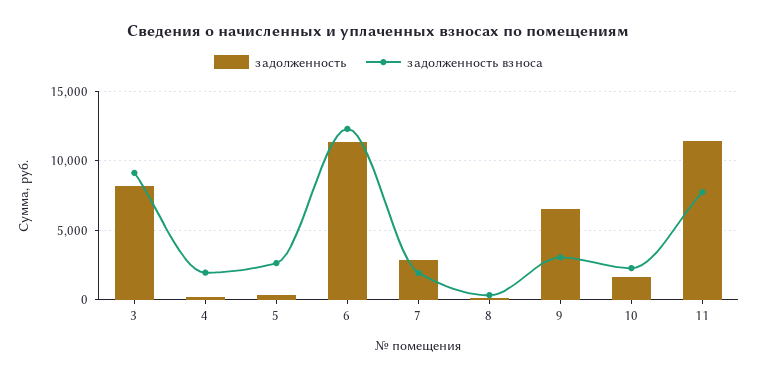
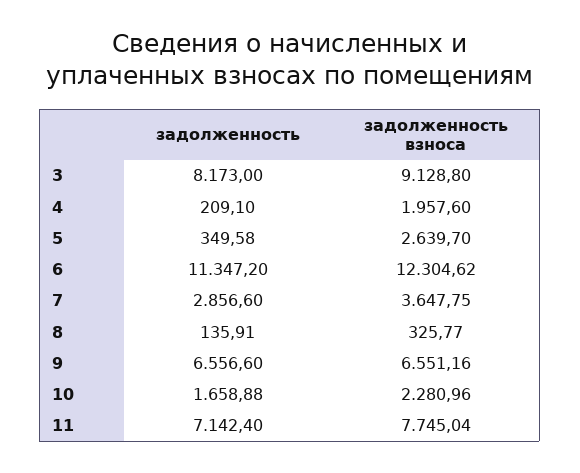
  {
    "задолженность": {
      "3": 8173,
      "4": 209.1,
      "5": 349.58,
      "6": 11347.2,
      "7": 2856.6,
      "8": 135.91,
      "9": 6556.6,
      "10": 1658.88,
-     "11": 11500
+     "11": 7142.4
    },
    "задолженность взноса": {
      "3": 9128.8,
      "4": 1957.6,
      "5": 2639.7,
      "6": 12304.62,
-     "7": 2000,
+     "7": 3647.75,
      "8": 325.77,
-     "9": 3000,
+     "9": 6551.16,
      "10": 2280.96,
      "11": 7745.04
    }
  }

